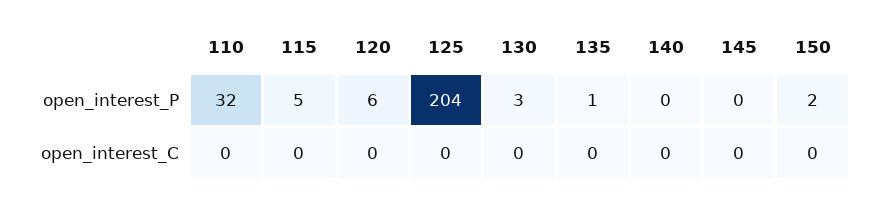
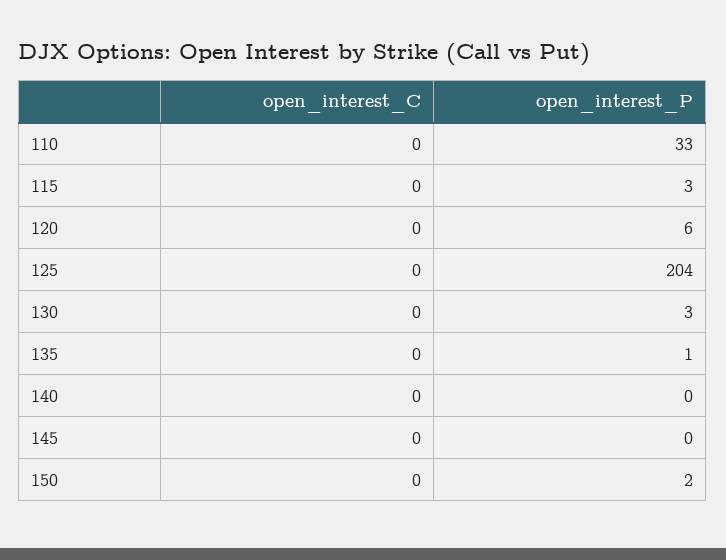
  {
    "110": {
-     "open_interest_P": 32,
+     "open_interest_P": 33,
      "open_interest_C": 0
    },
    "115": {
-     "open_interest_P": 5,
+     "open_interest_P": 3,
      "open_interest_C": 0
    },
    "120": {
      "open_interest_P": 6,
      "open_interest_C": 0
    },
    "125": {
      "open_interest_P": 204,
      "open_interest_C": 0
    },
    "130": {
      "open_interest_P": 3,
      "open_interest_C": 0
    },
    "135": {
      "open_interest_P": 1,
      "open_interest_C": 0
    },
    "140": {
      "open_interest_P": 0,
      "open_interest_C": 0
    },
    "145": {
      "open_interest_P": 0,
      "open_interest_C": 0
    },
    "150": {
      "open_interest_P": 2,
      "open_interest_C": 0
    }
  }

